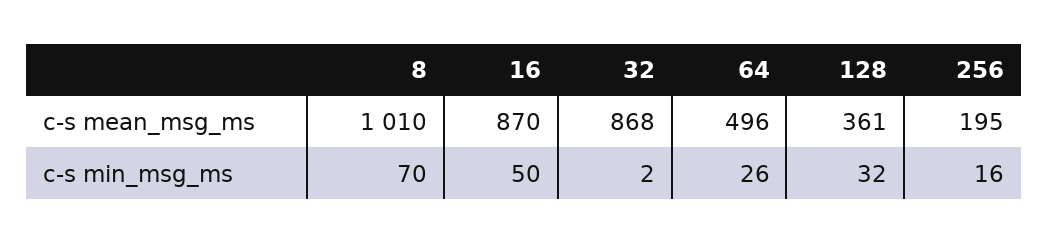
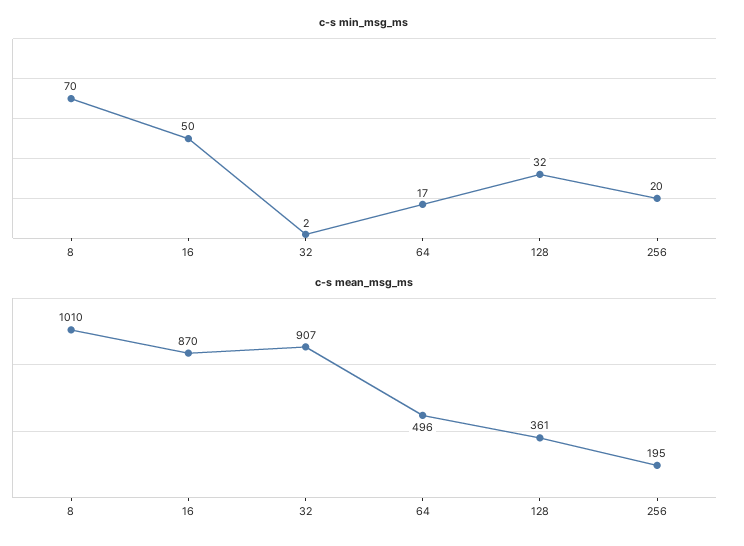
  {
    "c-s mean_msg_ms": {
      "8": 1010,
      "16": 870,
-     "32": 868,
+     "32": 907,
      "64": 496,
      "128": 361,
      "256": 195
    },
    "c-s min_msg_ms": {
      "8": 70,
      "16": 50,
      "32": 2,
-     "64": 26,
+     "64": 17,
      "128": 32,
-     "256": 16
+     "256": 20
    }
  }

